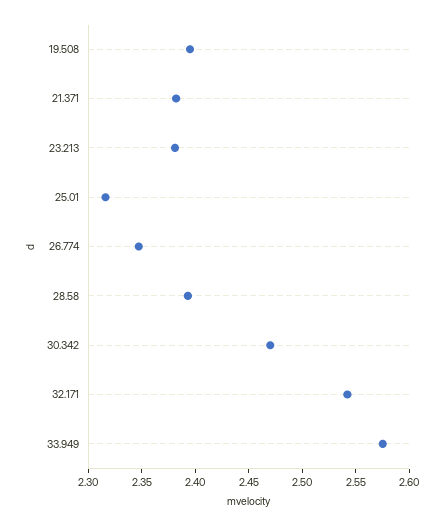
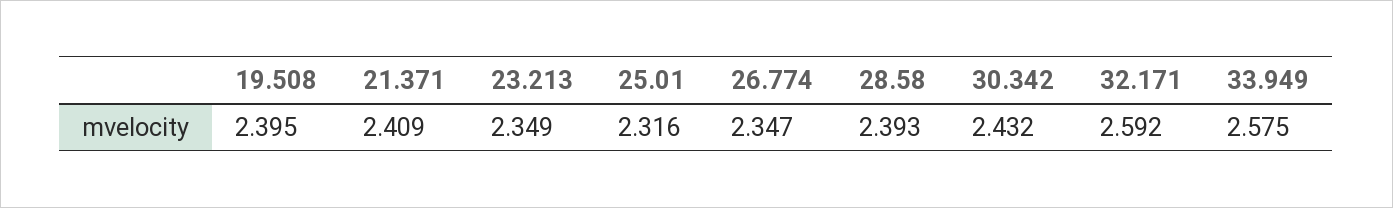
  {
    "19.508": 2.395,
-   "21.371": 2.38,
+   "21.371": 2.409,
-   "23.213": 2.38,
+   "23.213": 2.349,
    "25.01": 2.316,
    "26.774": 2.347,
    "28.58": 2.393,
-   "30.342": 2.47,
+   "30.342": 2.432,
-   "32.171": 2.54,
+   "32.171": 2.592,
    "33.949": 2.575
  }

